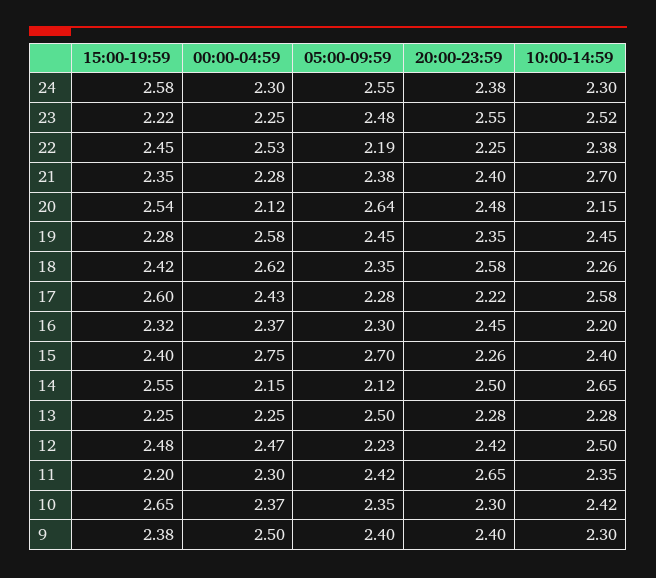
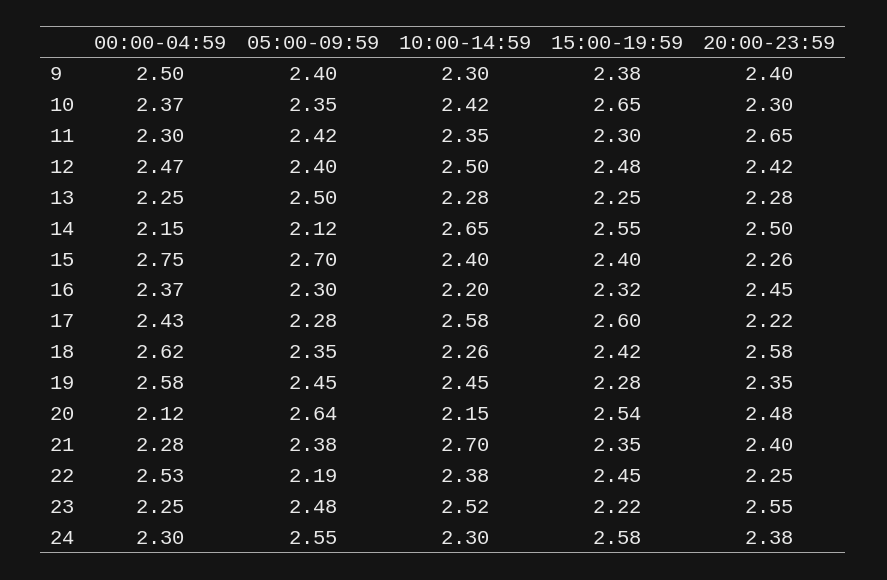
  {
    "15:00-19:59": {
      "24": 2.58,
      "23": 2.22,
      "22": 2.45,
      "21": 2.35,
      "20": 2.54,
      "19": 2.28,
      "18": 2.42,
      "17": 2.6,
      "16": 2.32,
      "15": 2.4,
      "14": 2.55,
      "13": 2.25,
      "12": 2.48,
-     "11": 2.2,
+     "11": 2.3,
      "10": 2.65,
      "9": 2.38
    },
    "00:00-04:59": {
      "24": 2.3,
      "23": 2.25,
      "22": 2.53,
      "21": 2.28,
      "20": 2.12,
      "19": 2.58,
      "18": 2.62,
      "17": 2.43,
      "16": 2.37,
      "15": 2.75,
      "14": 2.15,
      "13": 2.25,
      "12": 2.47,
      "11": 2.3,
      "10": 2.37,
      "9": 2.5
    },
    "05:00-09:59": {
      "24": 2.55,
      "23": 2.48,
      "22": 2.19,
      "21": 2.38,
      "20": 2.64,
      "19": 2.45,
      "18": 2.35,
      "17": 2.28,
      "16": 2.3,
      "15": 2.7,
      "14": 2.12,
      "13": 2.5,
-     "12": 2.23,
+     "12": 2.4,
      "11": 2.42,
      "10": 2.35,
      "9": 2.4
    },
    "20:00-23:59": {
      "24": 2.38,
      "23": 2.55,
      "22": 2.25,
      "21": 2.4,
      "20": 2.48,
      "19": 2.35,
      "18": 2.58,
      "17": 2.22,
      "16": 2.45,
      "15": 2.26,
      "14": 2.5,
      "13": 2.28,
      "12": 2.42,
      "11": 2.65,
      "10": 2.3,
      "9": 2.4
    },
    "10:00-14:59": {
      "24": 2.3,
      "23": 2.52,
      "22": 2.38,
      "21": 2.7,
      "20": 2.15,
      "19": 2.45,
      "18": 2.26,
      "17": 2.58,
      "16": 2.2,
      "15": 2.4,
      "14": 2.65,
      "13": 2.28,
      "12": 2.5,
      "11": 2.35,
      "10": 2.42,
      "9": 2.3
    }
  }

